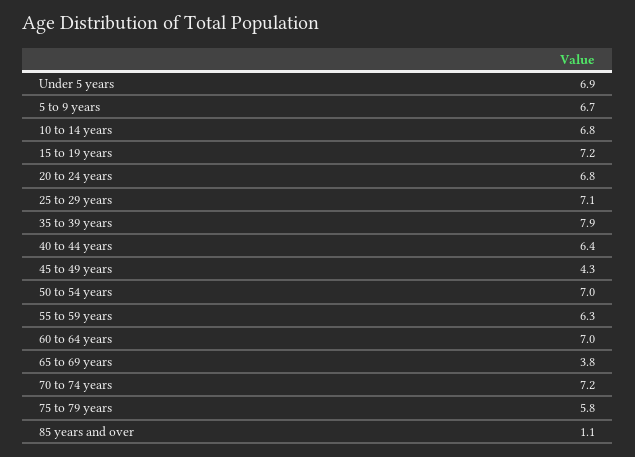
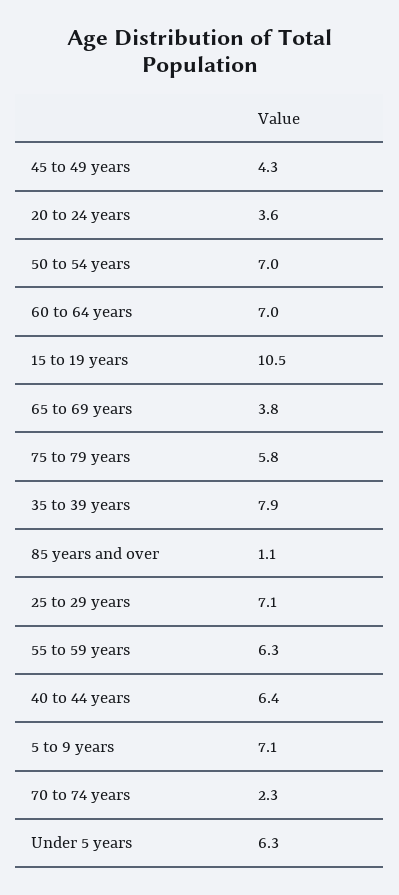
  {
-   "Under 5 years": 6.9,
+   "Under 5 years": 6.3,
-   "5 to 9 years": 6.7,
+   "5 to 9 years": 7.1,
-   "10 to 14 years": 6.8,
-   "15 to 19 years": 7.2,
+   "15 to 19 years": 10.5,
-   "20 to 24 years": 6.8,
+   "20 to 24 years": 3.6,
    "25 to 29 years": 7.1,
    "35 to 39 years": 7.9,
    "40 to 44 years": 6.4,
    "45 to 49 years": 4.3,
    "50 to 54 years": 7,
    "55 to 59 years": 6.3,
    "60 to 64 years": 7,
    "65 to 69 years": 3.8,
-   "70 to 74 years": 7.2,
+   "70 to 74 years": 2.3,
    "75 to 79 years": 5.8,
    "85 years and over": 1.1
  }

